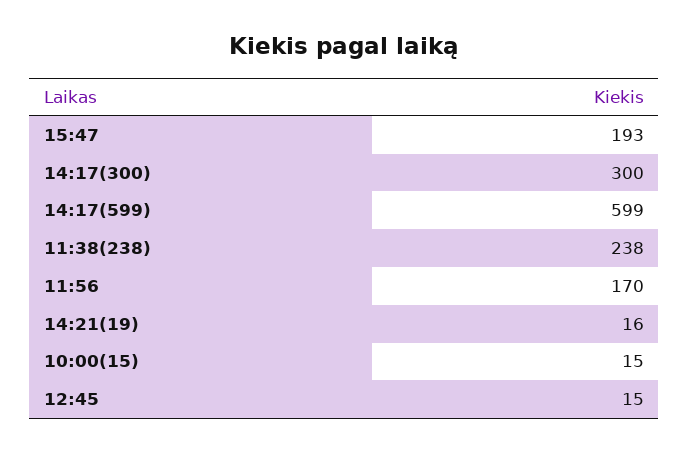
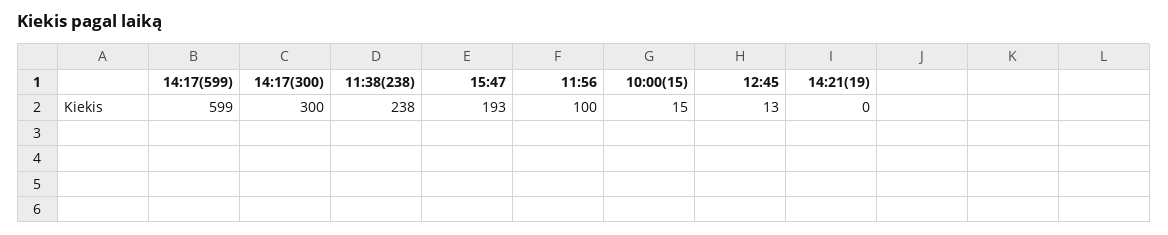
  {
    "15:47": 193,
    "14:17(300)": 300,
    "14:17(599)": 599,
    "11:38(238)": 238,
-   "11:56": 170,
+   "11:56": 100,
-   "14:21(19)": 16,
+   "14:21(19)": 0,
    "10:00(15)": 15,
-   "12:45": 15
+   "12:45": 13
  }

